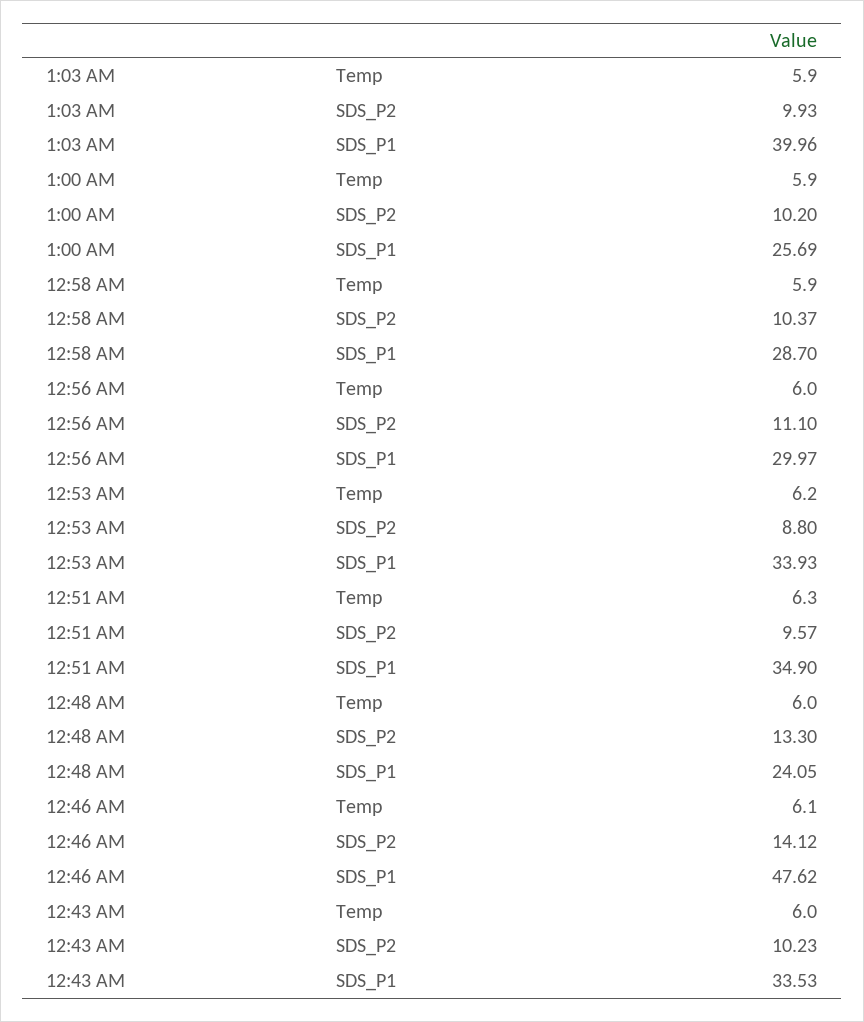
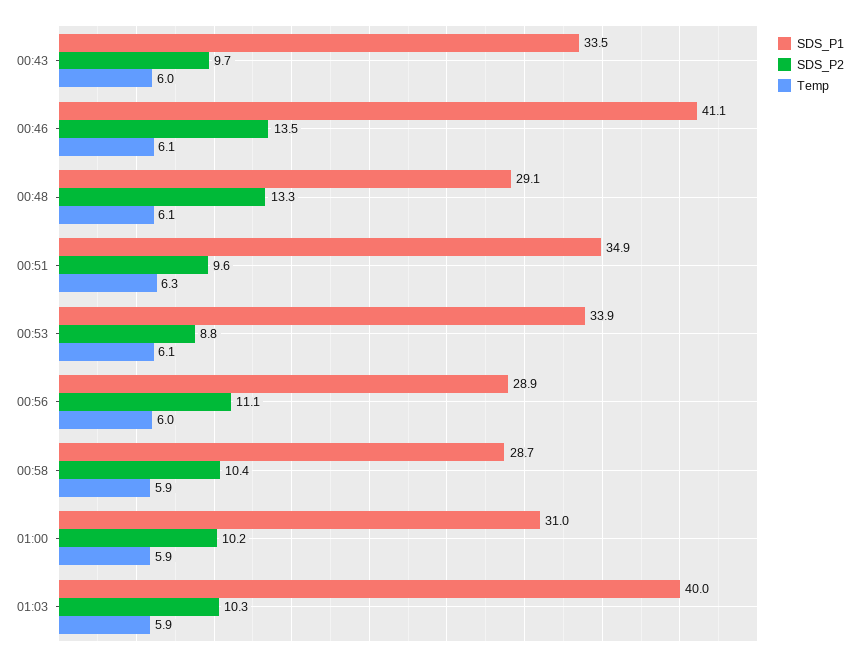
  {
    "Temp": {
      "1:03 AM": 5.9,
      "1:00 AM": 5.9,
      "12:58 AM": 5.9,
      "12:56 AM": 6,
-     "12:53 AM": 6.2,
+     "12:53 AM": 6.1,
      "12:51 AM": 6.3,
-     "12:48 AM": 6,
+     "12:48 AM": 6.1,
      "12:46 AM": 6.1,
      "12:43 AM": 6
    },
    "SDS_P2": {
-     "1:03 AM": 9.93,
+     "1:03 AM": 10.3,
      "1:00 AM": 10.2,
      "12:58 AM": 10.37,
      "12:56 AM": 11.1,
      "12:53 AM": 8.8,
      "12:51 AM": 9.57,
      "12:48 AM": 13.3,
-     "12:46 AM": 14.12,
+     "12:46 AM": 13.5,
-     "12:43 AM": 10.23
+     "12:43 AM": 9.7
    },
    "SDS_P1": {
      "1:03 AM": 39.96,
-     "1:00 AM": 25.69,
+     "1:00 AM": 31,
      "12:58 AM": 28.7,
-     "12:56 AM": 29.97,
+     "12:56 AM": 28.9,
      "12:53 AM": 33.93,
      "12:51 AM": 34.9,
-     "12:48 AM": 24.05,
+     "12:48 AM": 29.1,
-     "12:46 AM": 47.62,
+     "12:46 AM": 41.1,
      "12:43 AM": 33.53
    }
  }

